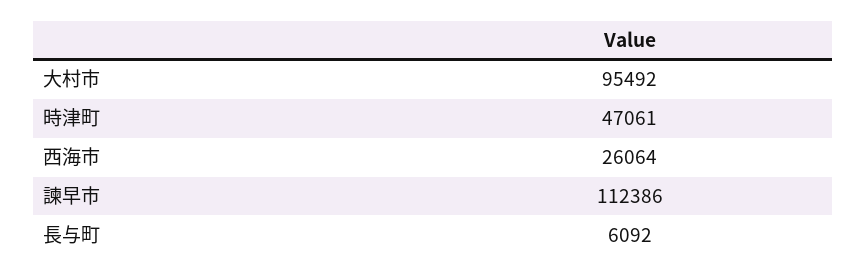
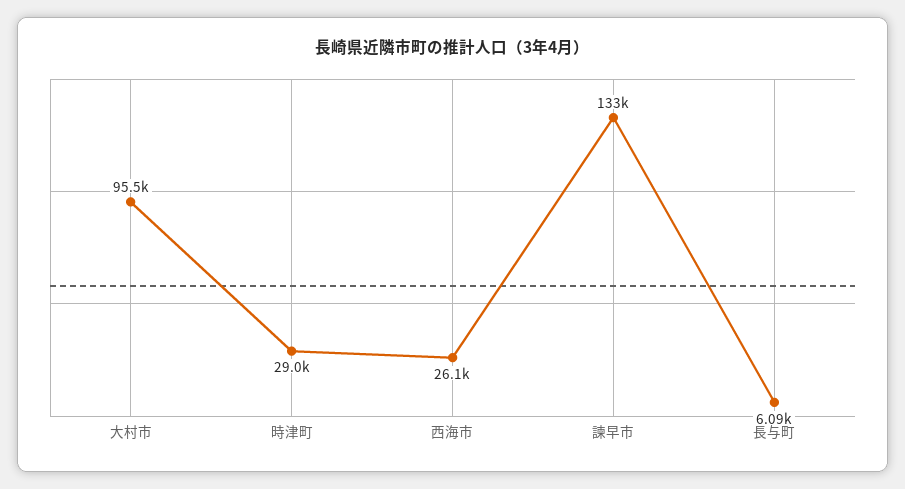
  {
    "大村市": 95492,
-   "時津町": 47061,
+   "時津町": 29000,
    "西海市": 26064,
-   "諫早市": 112386,
+   "諫早市": 133000,
    "長与町": 6092
  }

